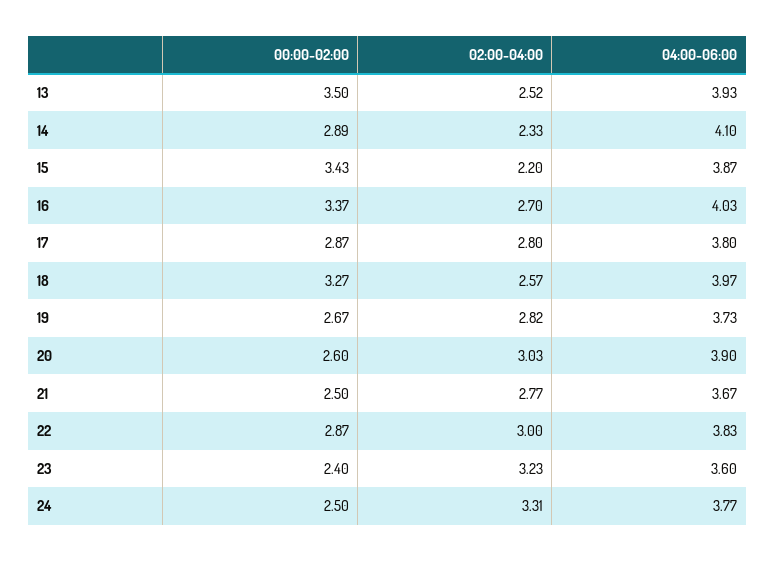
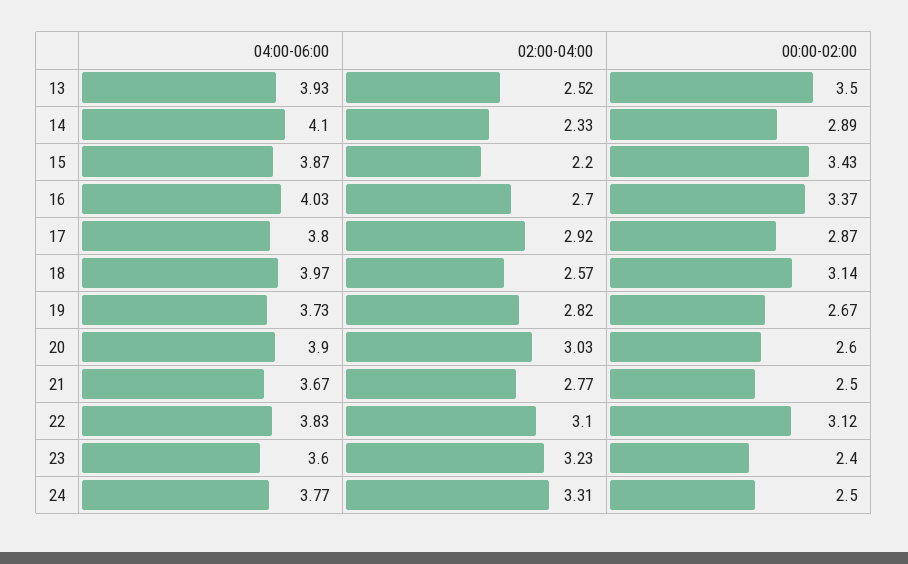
  {
    "00:00-02:00": {
      "13": 3.5,
      "14": 2.89,
      "15": 3.43,
      "16": 3.37,
      "17": 2.87,
-     "18": 3.27,
+     "18": 3.14,
      "19": 2.67,
      "20": 2.6,
      "21": 2.5,
-     "22": 2.87,
+     "22": 3.12,
      "23": 2.4,
      "24": 2.5
    },
    "02:00-04:00": {
      "13": 2.52,
      "14": 2.33,
      "15": 2.2,
      "16": 2.7,
-     "17": 2.8,
+     "17": 2.92,
      "18": 2.57,
      "19": 2.82,
      "20": 3.03,
      "21": 2.77,
-     "22": 3,
+     "22": 3.1,
      "23": 3.23,
      "24": 3.31
    },
    "04:00-06:00": {
      "13": 3.93,
      "14": 4.1,
      "15": 3.87,
      "16": 4.03,
      "17": 3.8,
      "18": 3.97,
      "19": 3.73,
      "20": 3.9,
      "21": 3.67,
      "22": 3.83,
      "23": 3.6,
      "24": 3.77
    }
  }

